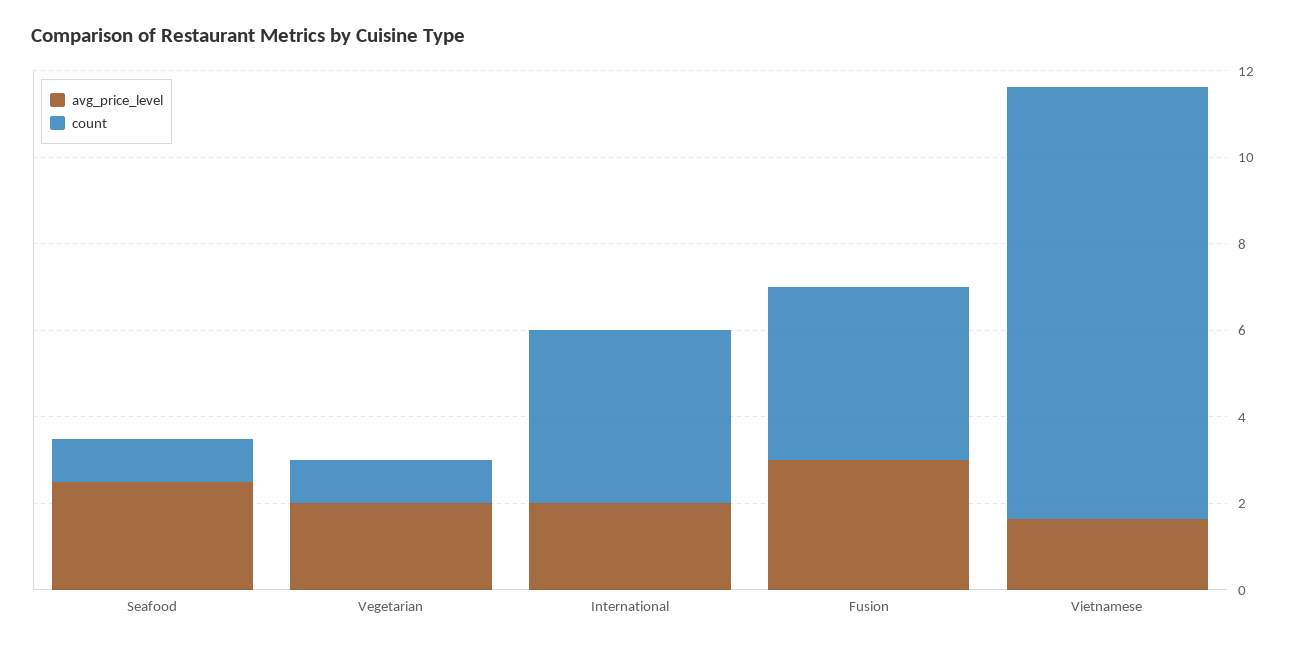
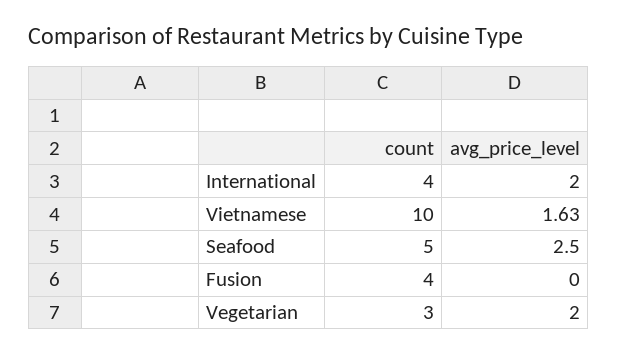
  {
    "avg_price_level": {
      "Seafood": 2.5,
      "Vegetarian": 2,
      "International": 2,
-     "Fusion": 3,
+     "Fusion": 0,
      "Vietnamese": 1.63
    },
    "count": {
-     "Seafood": 1,
+     "Seafood": 5,
-     "Vegetarian": 1,
+     "Vegetarian": 3,
      "International": 4,
      "Fusion": 4,
      "Vietnamese": 10
    }
  }

